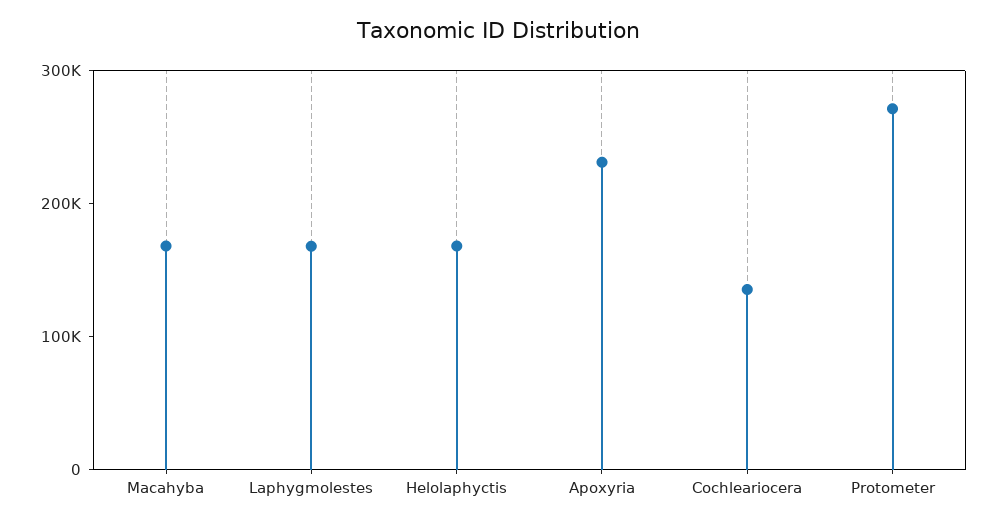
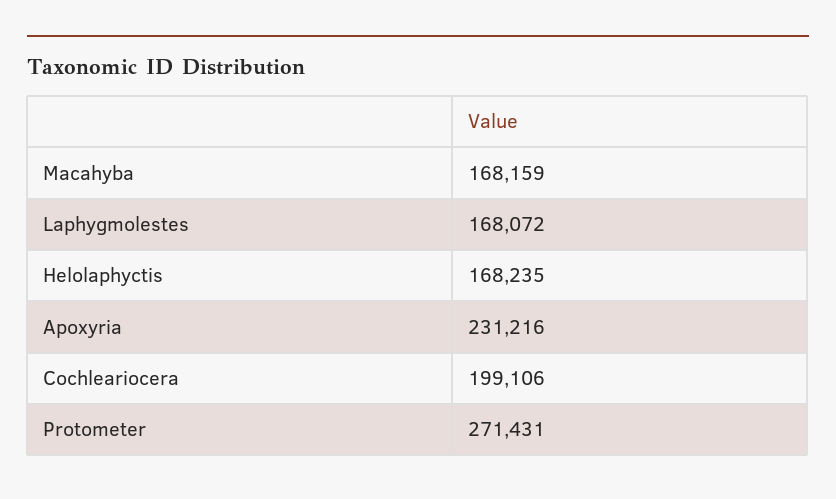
  {
    "Macahyba": 168159,
    "Laphygmolestes": 168072,
    "Helolaphyctis": 168235,
    "Apoxyria": 231216,
-   "Cochleariocera": 140000,
+   "Cochleariocera": 199106,
    "Protometer": 271431
  }

